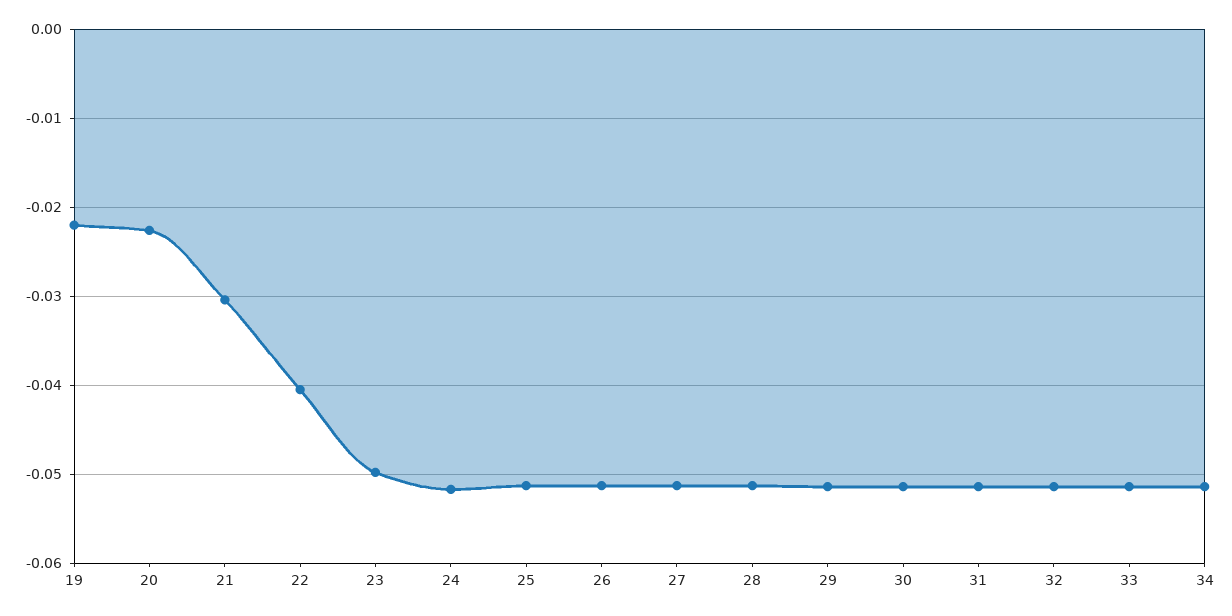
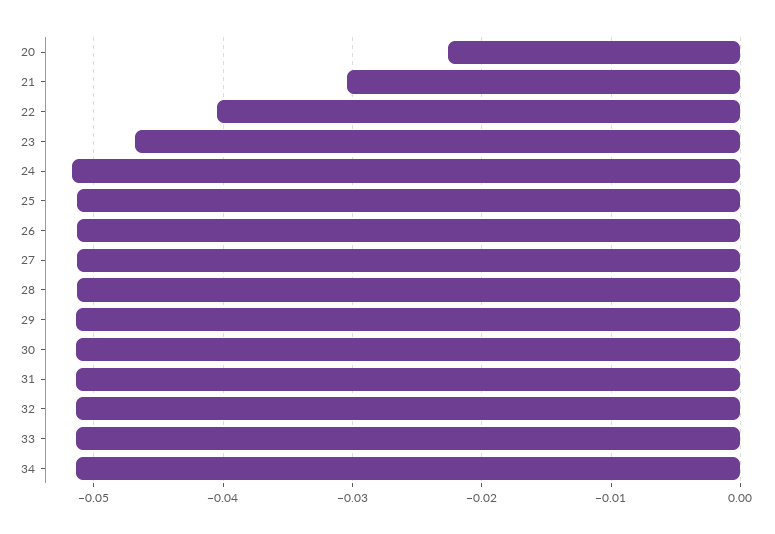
  {
-   "19": -0.022,
    "20": -0.023,
    "21": -0.03,
    "22": -0.041,
-   "23": -0.05,
+   "23": -0.047,
    "24": -0.052,
    "25": -0.051,
    "26": -0.051,
    "27": -0.051,
    "28": -0.051,
    "29": -0.051,
    "30": -0.051,
    "31": -0.051,
    "32": -0.051,
    "33": -0.051,
    "34": -0.051
  }

